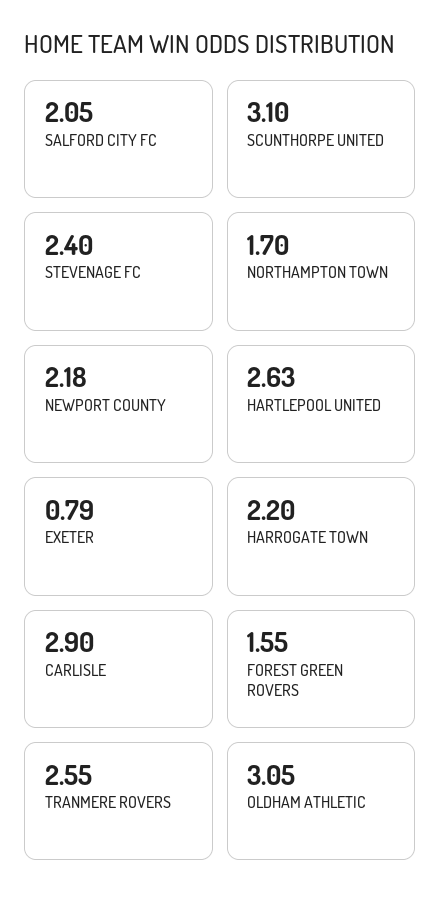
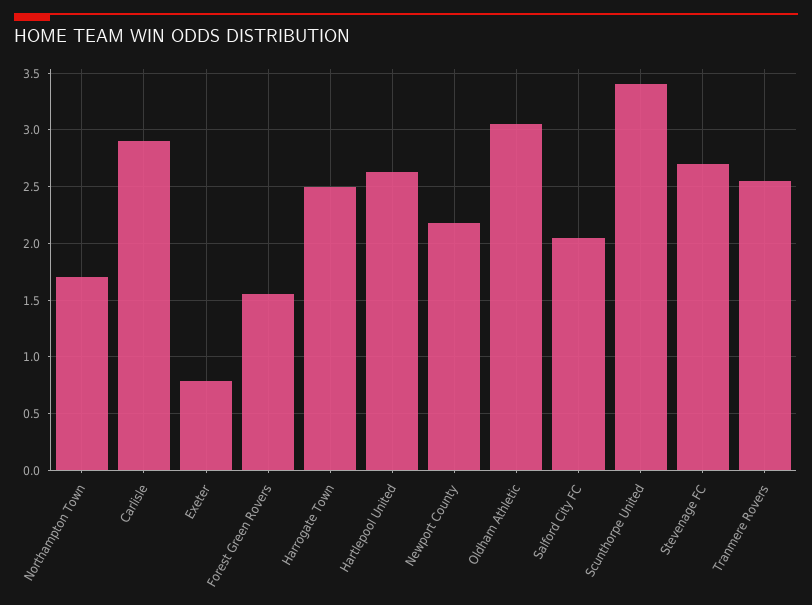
  {
    "SALFORD CITY FC": 2.05,
-   "SCUNTHORPE UNITED": 3.1,
+   "SCUNTHORPE UNITED": 3.4,
-   "STEVENAGE FC": 2.4,
+   "STEVENAGE FC": 2.7,
    "NORTHAMPTON TOWN": 1.7,
    "NEWPORT COUNTY": 2.18,
    "HARTLEPOOL UNITED": 2.63,
    "EXETER": 0.79,
-   "HARROGATE TOWN": 2.2,
+   "HARROGATE TOWN": 2.5,
    "CARLISLE": 2.9,
    "FOREST GREEN ROVERS": 1.55,
    "TRANMERE ROVERS": 2.55,
    "OLDHAM ATHLETIC": 3.05
  }

